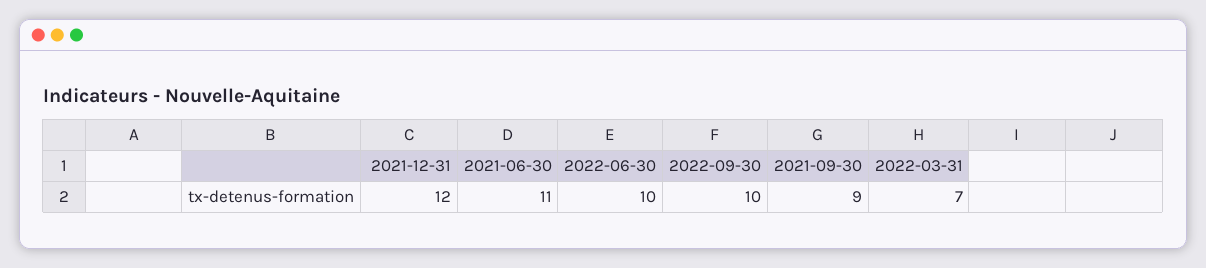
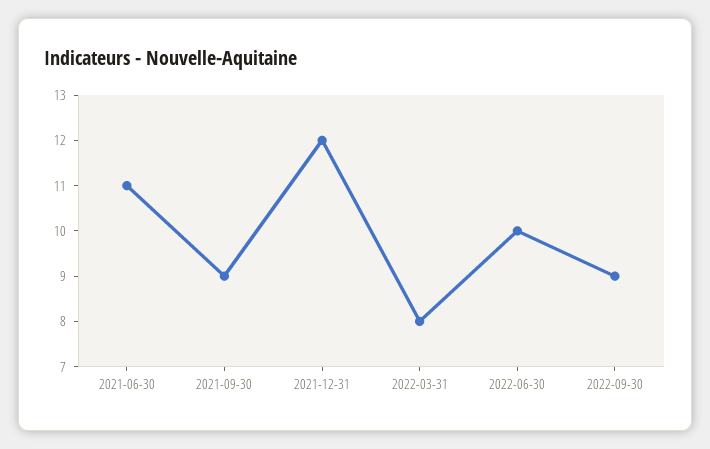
  {
    "2021-12-31": 12,
    "2021-06-30": 11,
    "2022-06-30": 10,
-   "2022-09-30": 10,
+   "2022-09-30": 9,
    "2021-09-30": 9,
-   "2022-03-31": 7
+   "2022-03-31": 8
  }

